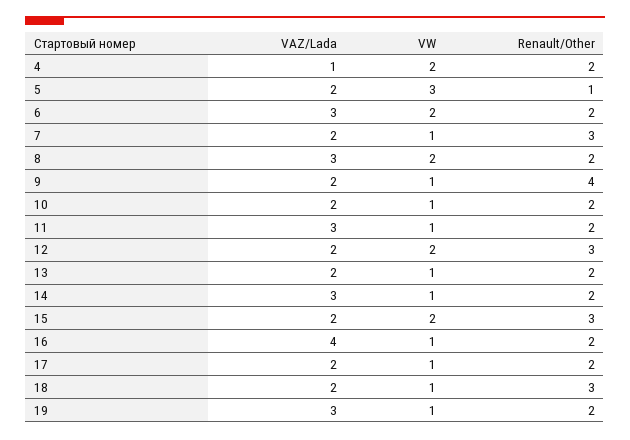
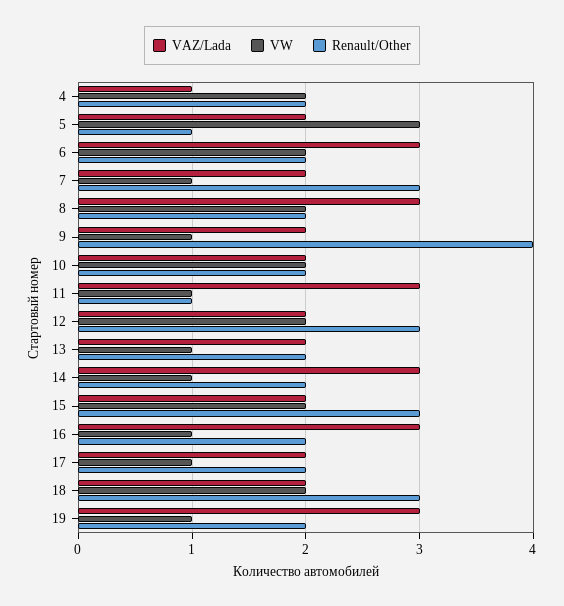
  {
    "VAZ/Lada": {
      "4": 1,
      "5": 2,
      "6": 3,
      "7": 2,
      "8": 3,
      "9": 2,
      "10": 2,
      "11": 3,
      "12": 2,
      "13": 2,
      "14": 3,
      "15": 2,
-     "16": 4,
+     "16": 3,
      "17": 2,
      "18": 2,
      "19": 3
    },
    "VW": {
      "4": 2,
      "5": 3,
      "6": 2,
      "7": 1,
      "8": 2,
      "9": 1,
-     "10": 1,
+     "10": 2,
      "11": 1,
      "12": 2,
      "13": 1,
      "14": 1,
      "15": 2,
      "16": 1,
      "17": 1,
-     "18": 1,
+     "18": 2,
      "19": 1
    },
    "Renault/Other": {
      "4": 2,
      "5": 1,
      "6": 2,
      "7": 3,
      "8": 2,
      "9": 4,
      "10": 2,
-     "11": 2,
+     "11": 1,
      "12": 3,
      "13": 2,
      "14": 2,
      "15": 3,
      "16": 2,
      "17": 2,
      "18": 3,
      "19": 2
    }
  }

